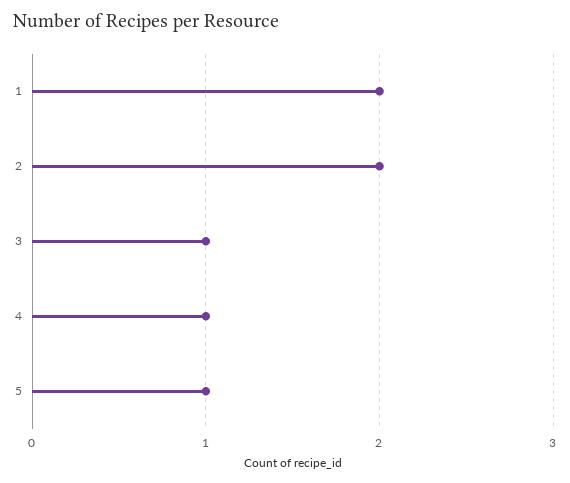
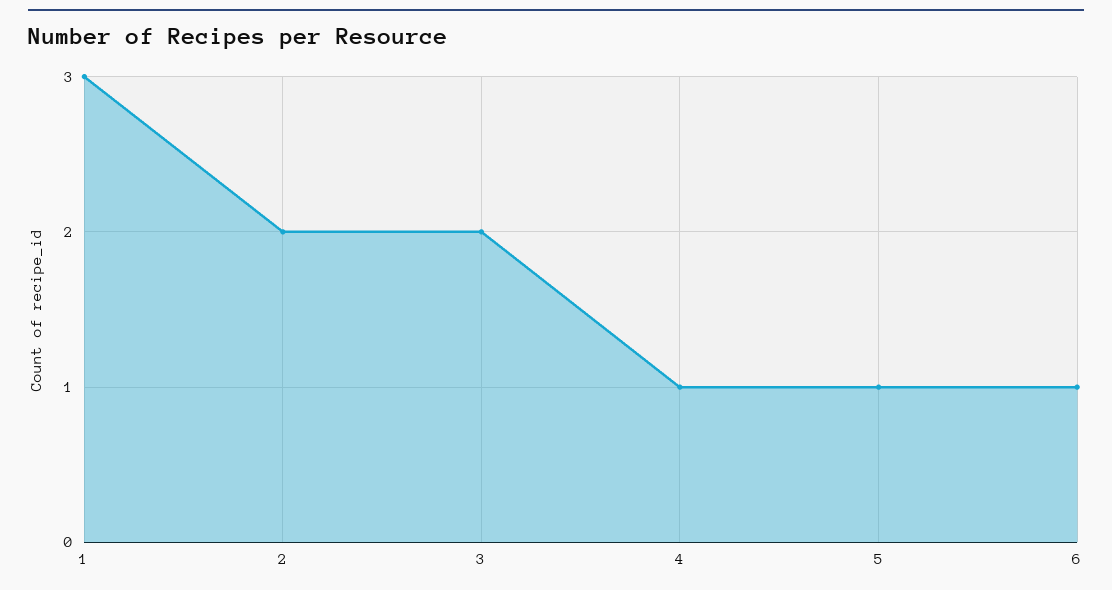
  {
-   "1": 2,
+   "1": 3,
    "2": 2,
-   "3": 1,
+   "3": 2,
    "4": 1,
-   "5": 1
+   "5": 1,
+   "6": 1
  }

